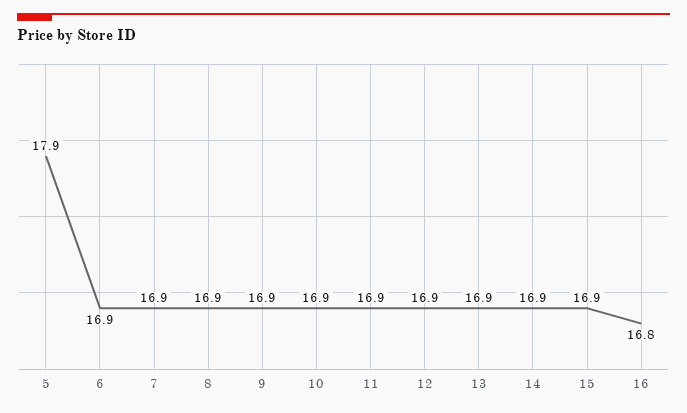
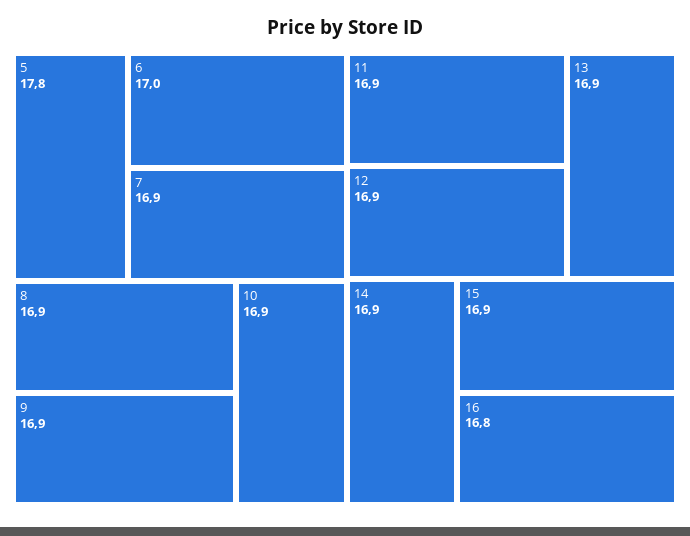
  {
-   "5": 17.9,
+   "5": 17.8,
-   "6": 16.9,
+   "6": 17,
    "7": 16.9,
    "8": 16.9,
    "9": 16.9,
    "10": 16.9,
    "11": 16.9,
    "12": 16.9,
    "13": 16.9,
    "14": 16.9,
    "15": 16.9,
    "16": 16.8
  }

